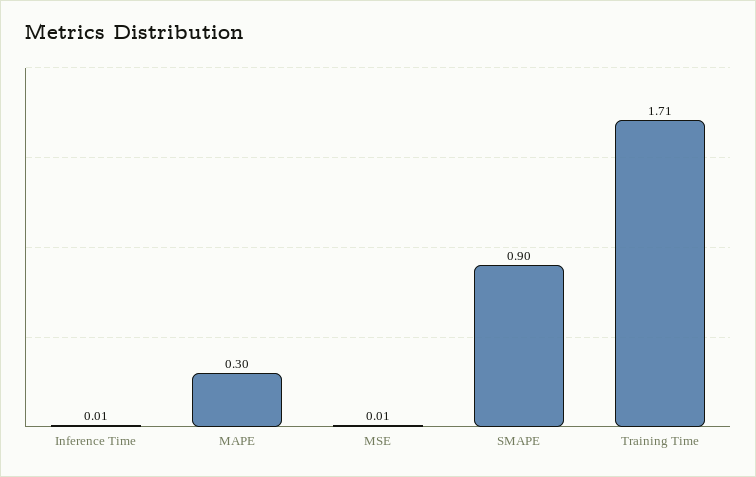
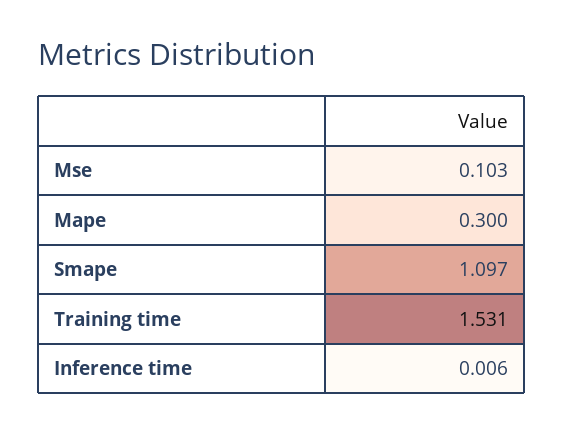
  {
    "Inference Time": 0.006,
    "MAPE": 0.3,
-   "MSE": 0.01,
+   "MSE": 0.103,
-   "SMAPE": 0.9,
+   "SMAPE": 1.097,
-   "Training Time": 1.71
+   "Training Time": 1.531
  }

